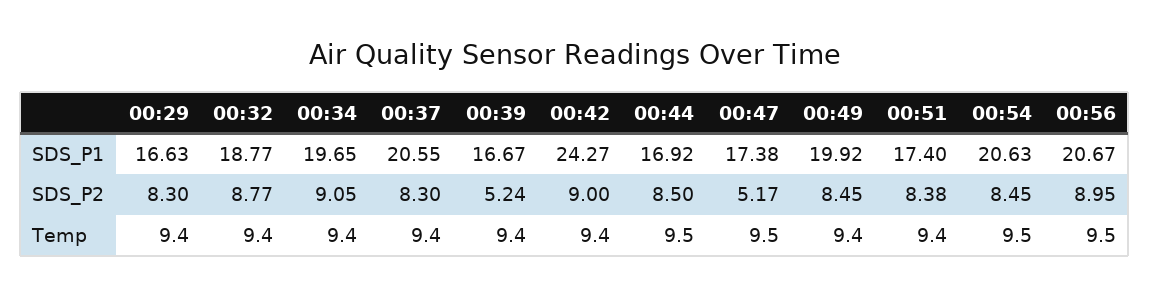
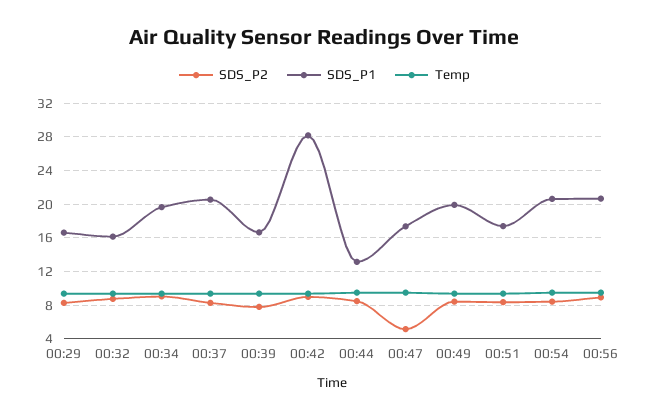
  {
    "SDS_P1": {
      "00:29": 16.63,
-     "00:32": 18.77,
+     "00:32": 16,
      "00:34": 19.65,
      "00:37": 20.55,
      "00:39": 16.67,
-     "00:42": 24.27,
+     "00:42": 28,
-     "00:44": 16.92,
+     "00:44": 13,
      "00:47": 17.38,
      "00:49": 19.92,
      "00:51": 17.4,
      "00:54": 20.63,
      "00:56": 20.67
    },
    "SDS_P2": {
      "00:29": 8.3,
      "00:32": 8.77,
      "00:34": 9.05,
      "00:37": 8.3,
-     "00:39": 5.24,
+     "00:39": 8,
      "00:42": 9,
      "00:44": 8.5,
      "00:47": 5.17,
      "00:49": 8.45,
      "00:51": 8.38,
      "00:54": 8.45,
      "00:56": 8.95
    },
    "Temp": {
      "00:29": 9.4,
      "00:32": 9.4,
      "00:34": 9.4,
      "00:37": 9.4,
      "00:39": 9.4,
      "00:42": 9.4,
      "00:44": 9.5,
      "00:47": 9.5,
      "00:49": 9.4,
      "00:51": 9.4,
      "00:54": 9.5,
      "00:56": 9.5
    }
  }

